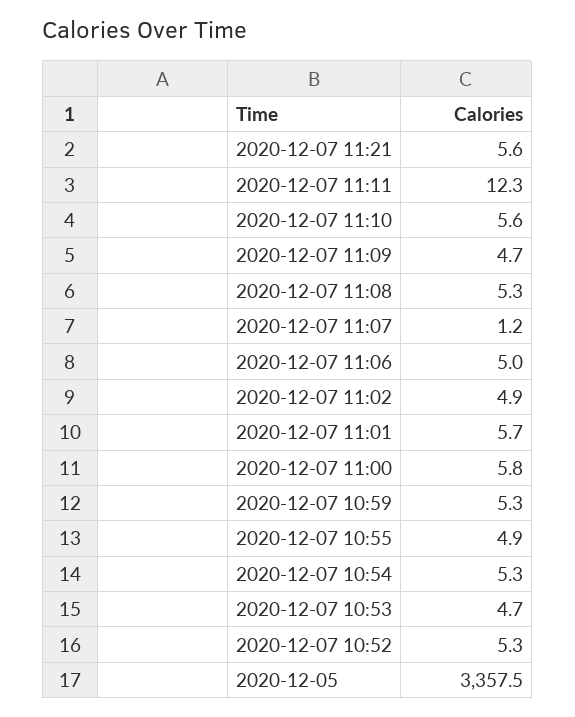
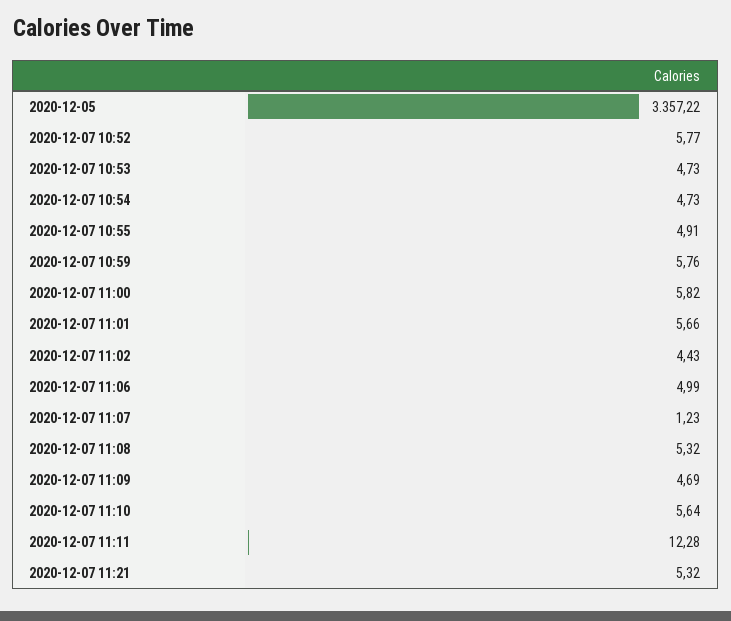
  {
-   "2020-12-07 11:21": 5.6,
+   "2020-12-07 11:21": 5.32,
    "2020-12-07 11:11": 12.28,
    "2020-12-07 11:10": 5.64,
    "2020-12-07 11:09": 4.69,
    "2020-12-07 11:08": 5.32,
    "2020-12-07 11:07": 1.23,
    "2020-12-07 11:06": 4.99,
-   "2020-12-07 11:02": 4.9,
+   "2020-12-07 11:02": 4.43,
    "2020-12-07 11:01": 5.66,
    "2020-12-07 11:00": 5.82,
-   "2020-12-07 10:59": 5.3,
+   "2020-12-07 10:59": 5.76,
    "2020-12-07 10:55": 4.91,
-   "2020-12-07 10:54": 5.3,
+   "2020-12-07 10:54": 4.73,
    "2020-12-07 10:53": 4.73,
-   "2020-12-07 10:52": 5.3,
+   "2020-12-07 10:52": 5.77,
-   "2020-12-05": 3357.5
+   "2020-12-05": 3357.22
  }

